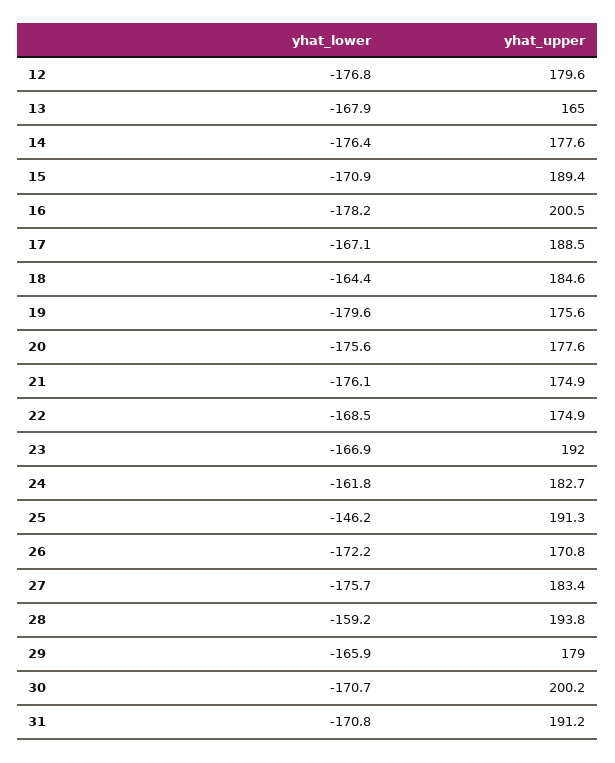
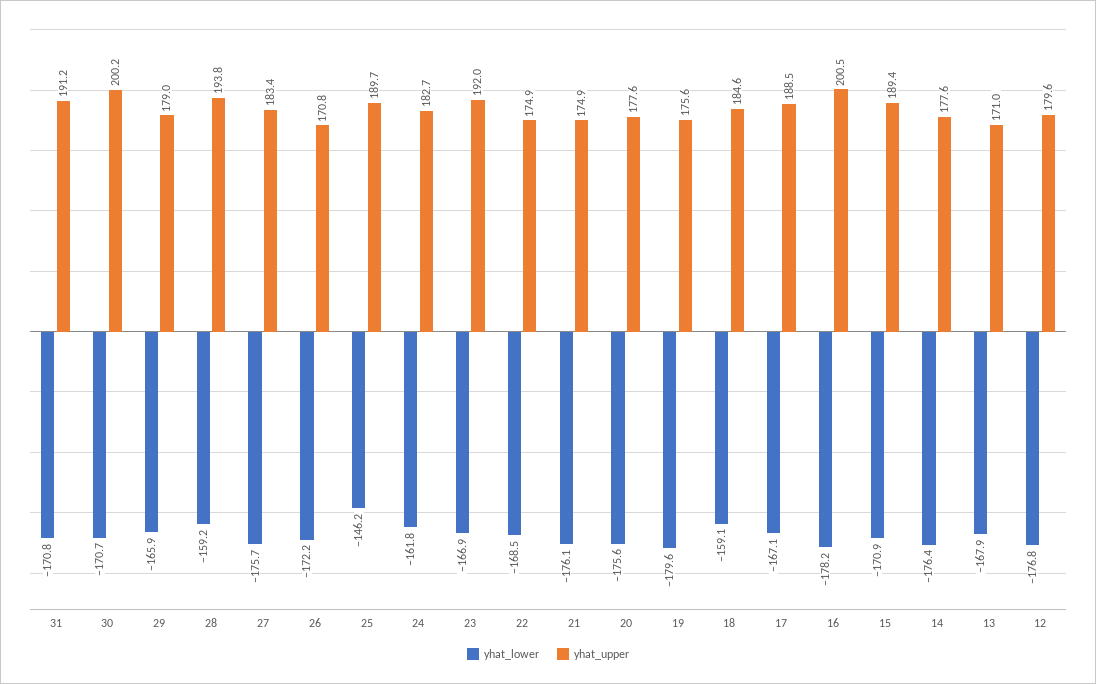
  {
    "yhat_lower": {
      "12": -176.8,
      "13": -167.9,
      "14": -176.4,
      "15": -170.9,
      "16": -178.2,
      "17": -167.1,
-     "18": -164.4,
+     "18": -159.1,
      "19": -179.6,
      "20": -175.6,
      "21": -176.1,
      "22": -168.5,
      "23": -166.9,
      "24": -161.8,
      "25": -146.2,
      "26": -172.2,
      "27": -175.7,
      "28": -159.2,
      "29": -165.9,
      "30": -170.7,
      "31": -170.8
    },
    "yhat_upper": {
      "12": 179.6,
-     "13": 165,
+     "13": 171,
      "14": 177.6,
      "15": 189.4,
      "16": 200.5,
      "17": 188.5,
      "18": 184.6,
      "19": 175.6,
      "20": 177.6,
      "21": 174.9,
      "22": 174.9,
      "23": 192,
      "24": 182.7,
-     "25": 191.3,
+     "25": 189.7,
      "26": 170.8,
      "27": 183.4,
      "28": 193.8,
      "29": 179,
      "30": 200.2,
      "31": 191.2
    }
  }

